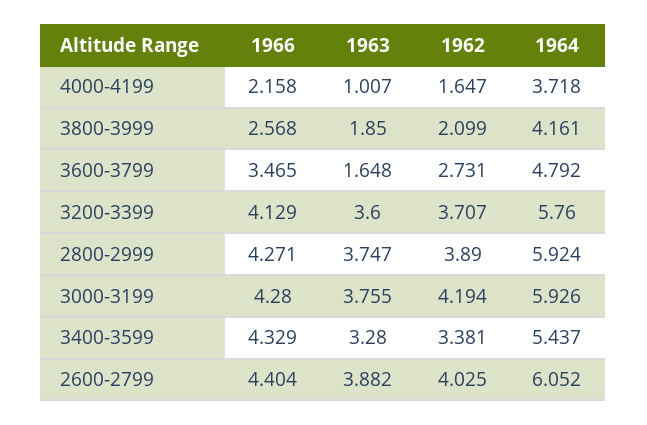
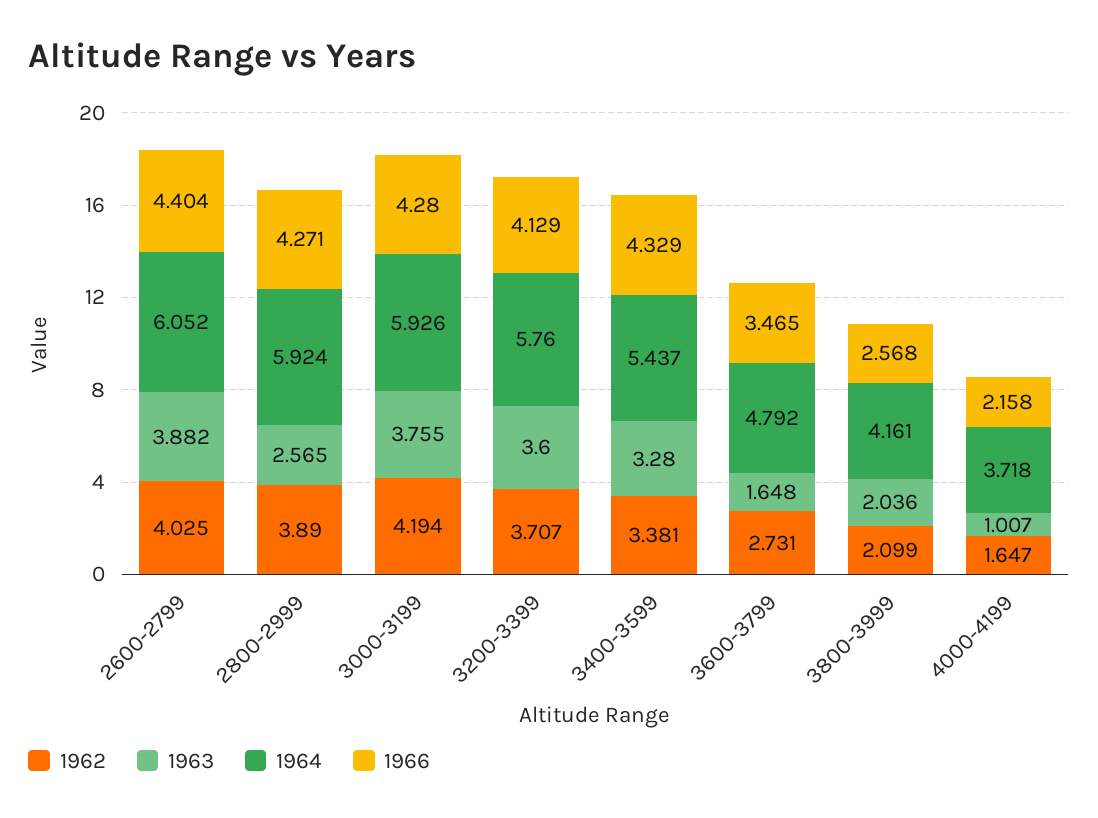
  {
    "1966": {
      "4000-4199": 2.158,
      "3800-3999": 2.568,
      "3600-3799": 3.465,
      "3200-3399": 4.129,
      "2800-2999": 4.271,
      "3000-3199": 4.28,
      "3400-3599": 4.329,
      "2600-2799": 4.404
    },
    "1963": {
      "4000-4199": 1.007,
-     "3800-3999": 1.85,
+     "3800-3999": 2.036,
      "3600-3799": 1.648,
      "3200-3399": 3.6,
-     "2800-2999": 3.747,
+     "2800-2999": 2.565,
      "3000-3199": 3.755,
      "3400-3599": 3.28,
      "2600-2799": 3.882
    },
    "1962": {
      "4000-4199": 1.647,
      "3800-3999": 2.099,
      "3600-3799": 2.731,
      "3200-3399": 3.707,
      "2800-2999": 3.89,
      "3000-3199": 4.194,
      "3400-3599": 3.381,
      "2600-2799": 4.025
    },
    "1964": {
      "4000-4199": 3.718,
      "3800-3999": 4.161,
      "3600-3799": 4.792,
      "3200-3399": 5.76,
      "2800-2999": 5.924,
      "3000-3199": 5.926,
      "3400-3599": 5.437,
      "2600-2799": 6.052
    }
  }

